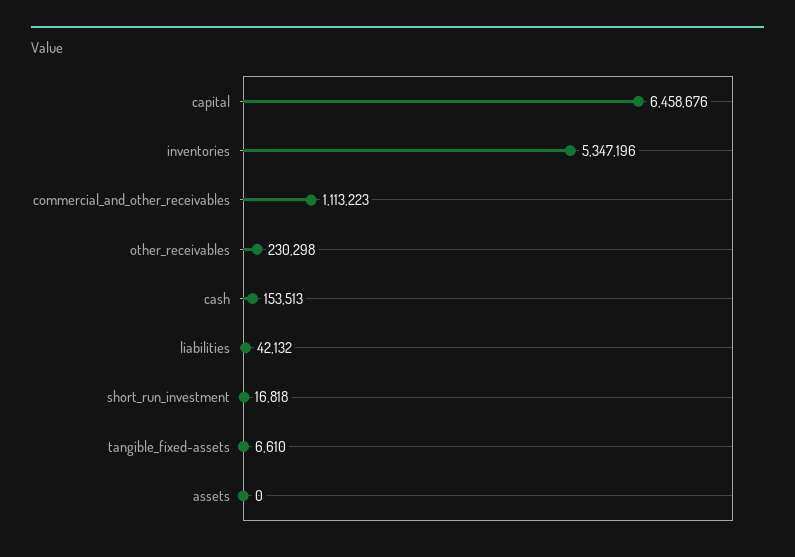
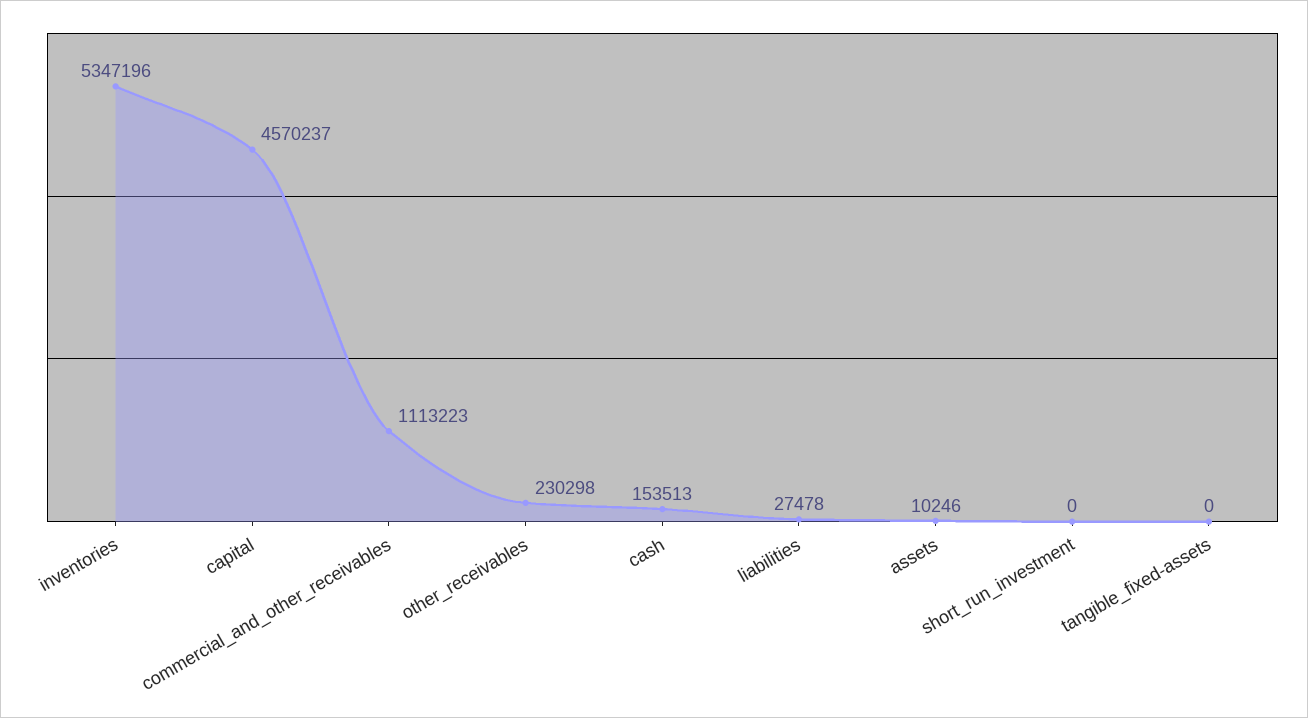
  {
-   "capital": 6458676,
+   "capital": 4570237,
    "inventories": 5347196,
    "commercial_and_other_receivables": 1113223,
    "other_receivables": 230298,
    "cash": 153513,
-   "liabilities": 42132,
+   "liabilities": 27478,
-   "short_run_investment": 16818,
+   "short_run_investment": 0,
-   "tangible_fixed-assets": 6610,
+   "tangible_fixed-assets": 0,
-   "assets": 0
+   "assets": 10246
  }

